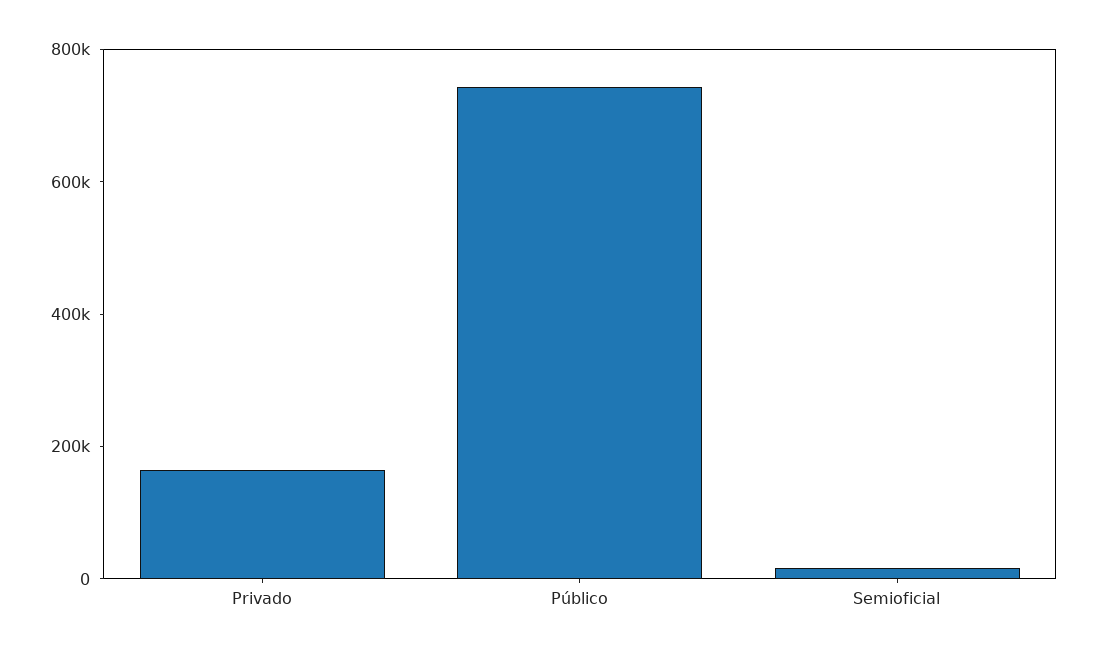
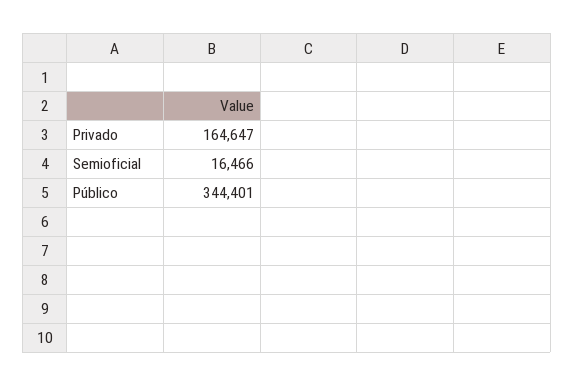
  {
    "Privado": 164647,
-   "Público": 750000,
+   "Público": 344401,
    "Semioficial": 16466
  }

